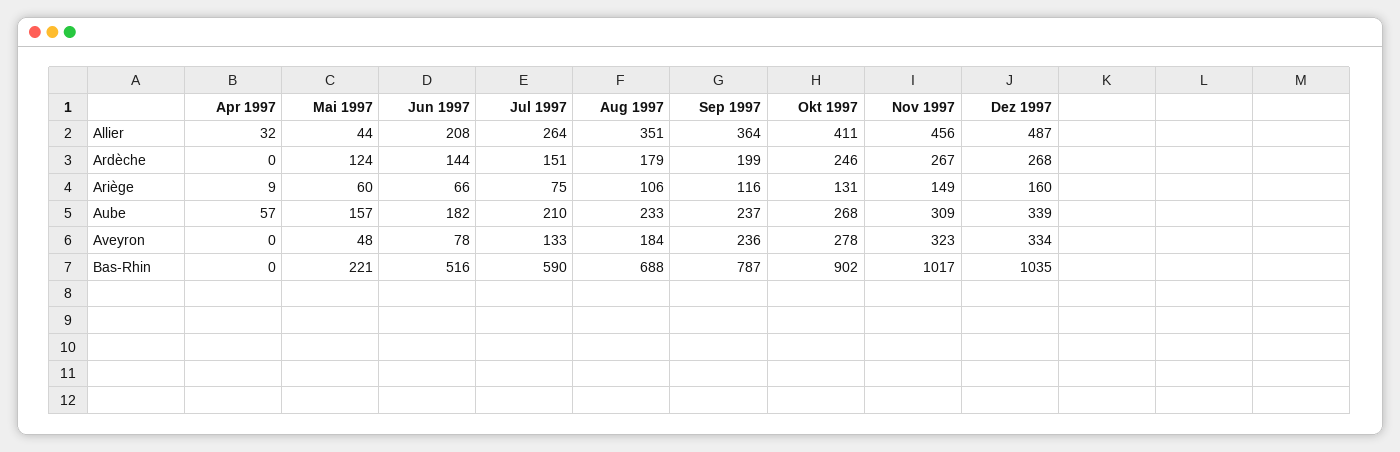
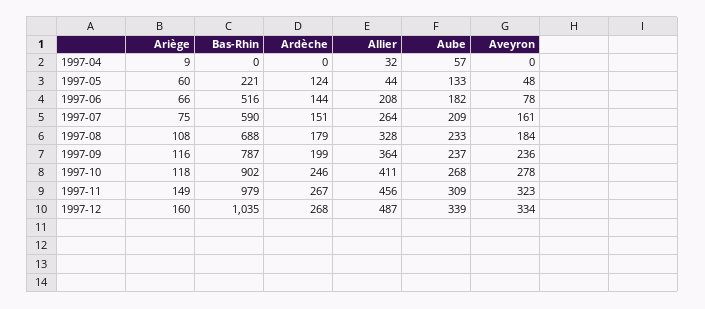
  {
    "Apr 1997": {
      "Allier": 32,
      "Ardèche": 0,
      "Ariège": 9,
      "Aube": 57,
      "Aveyron": 0,
      "Bas-Rhin": 0
    },
    "Mai 1997": {
      "Allier": 44,
      "Ardèche": 124,
      "Ariège": 60,
-     "Aube": 157,
+     "Aube": 133,
      "Aveyron": 48,
      "Bas-Rhin": 221
    },
    "Jun 1997": {
      "Allier": 208,
      "Ardèche": 144,
      "Ariège": 66,
      "Aube": 182,
      "Aveyron": 78,
      "Bas-Rhin": 516
    },
    "Jul 1997": {
      "Allier": 264,
      "Ardèche": 151,
      "Ariège": 75,
-     "Aube": 210,
+     "Aube": 209,
-     "Aveyron": 133,
+     "Aveyron": 161,
      "Bas-Rhin": 590
    },
    "Aug 1997": {
-     "Allier": 351,
+     "Allier": 328,
      "Ardèche": 179,
-     "Ariège": 106,
+     "Ariège": 108,
      "Aube": 233,
      "Aveyron": 184,
      "Bas-Rhin": 688
    },
    "Sep 1997": {
      "Allier": 364,
      "Ardèche": 199,
      "Ariège": 116,
      "Aube": 237,
      "Aveyron": 236,
      "Bas-Rhin": 787
    },
    "Okt 1997": {
      "Allier": 411,
      "Ardèche": 246,
-     "Ariège": 131,
+     "Ariège": 118,
      "Aube": 268,
      "Aveyron": 278,
      "Bas-Rhin": 902
    },
    "Nov 1997": {
      "Allier": 456,
      "Ardèche": 267,
      "Ariège": 149,
      "Aube": 309,
      "Aveyron": 323,
-     "Bas-Rhin": 1017
+     "Bas-Rhin": 979
    },
    "Dez 1997": {
      "Allier": 487,
      "Ardèche": 268,
      "Ariège": 160,
      "Aube": 339,
      "Aveyron": 334,
      "Bas-Rhin": 1035
    }
  }

